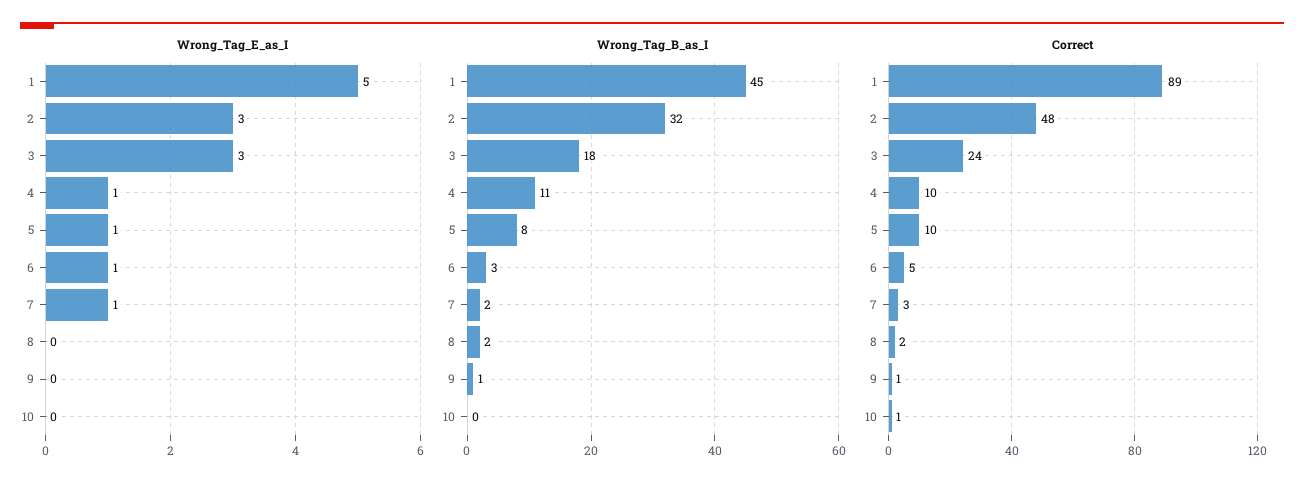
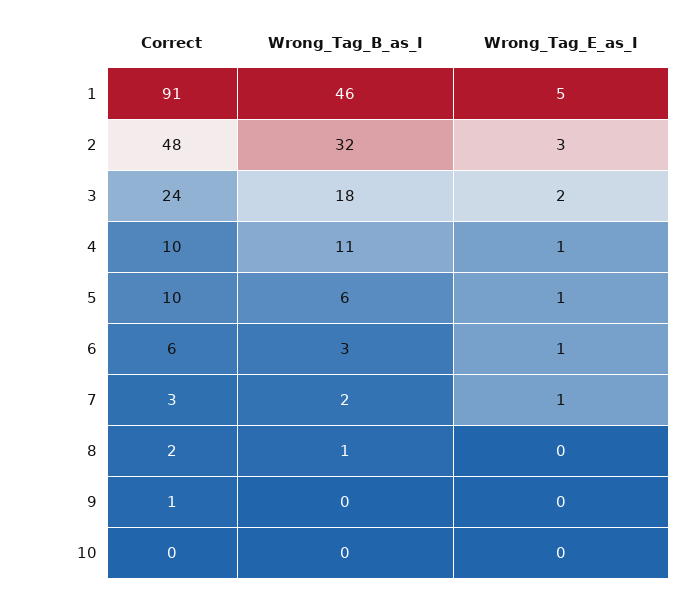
  {
    "Wrong_Tag_E_as_I": {
      "1": 5,
      "2": 3,
-     "3": 3,
+     "3": 2,
      "4": 1,
      "5": 1,
      "6": 1,
      "7": 1,
      "8": 0,
      "9": 0,
      "10": 0
    },
    "Wrong_Tag_B_as_I": {
-     "1": 45,
+     "1": 46,
      "2": 32,
      "3": 18,
      "4": 11,
-     "5": 8,
+     "5": 6,
      "6": 3,
      "7": 2,
-     "8": 2,
+     "8": 1,
-     "9": 1,
+     "9": 0,
      "10": 0
    },
    "Correct": {
-     "1": 89,
+     "1": 91,
      "2": 48,
      "3": 24,
      "4": 10,
      "5": 10,
-     "6": 5,
+     "6": 6,
      "7": 3,
      "8": 2,
      "9": 1,
-     "10": 1
+     "10": 0
    }
  }

